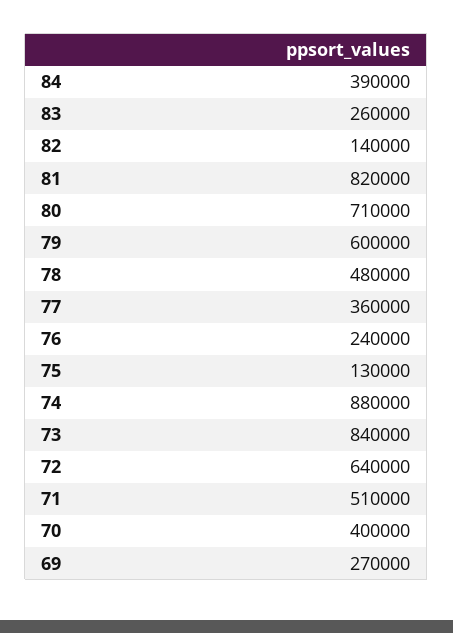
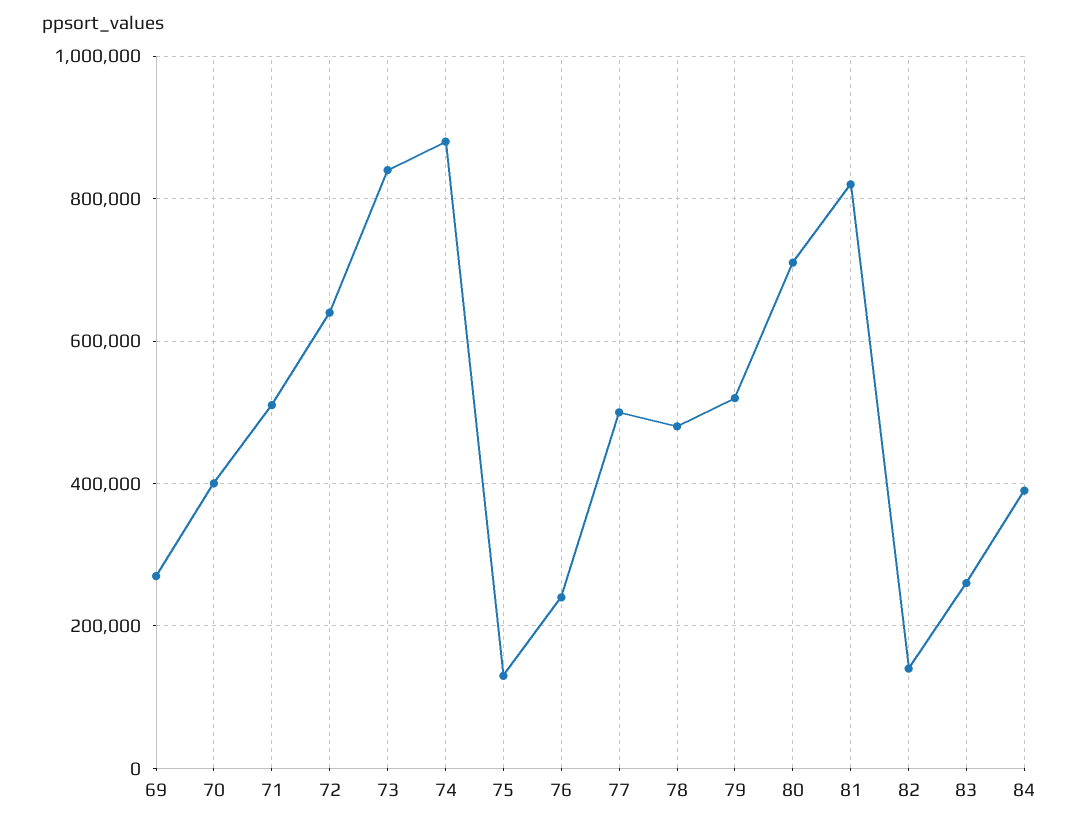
  {
    "84": 390000,
    "83": 260000,
    "82": 140000,
    "81": 820000,
    "80": 710000,
-   "79": 600000,
+   "79": 520000,
    "78": 480000,
-   "77": 360000,
+   "77": 500000,
    "76": 240000,
    "75": 130000,
    "74": 880000,
    "73": 840000,
    "72": 640000,
    "71": 510000,
    "70": 400000,
    "69": 270000
  }

